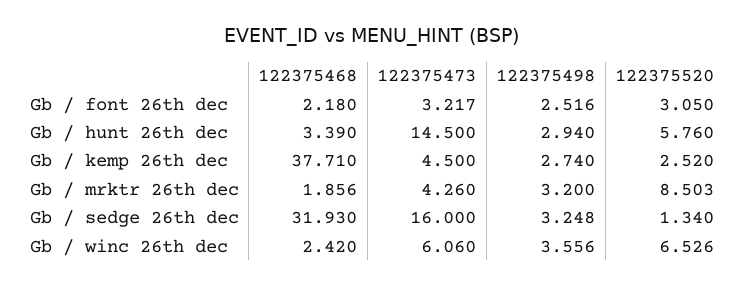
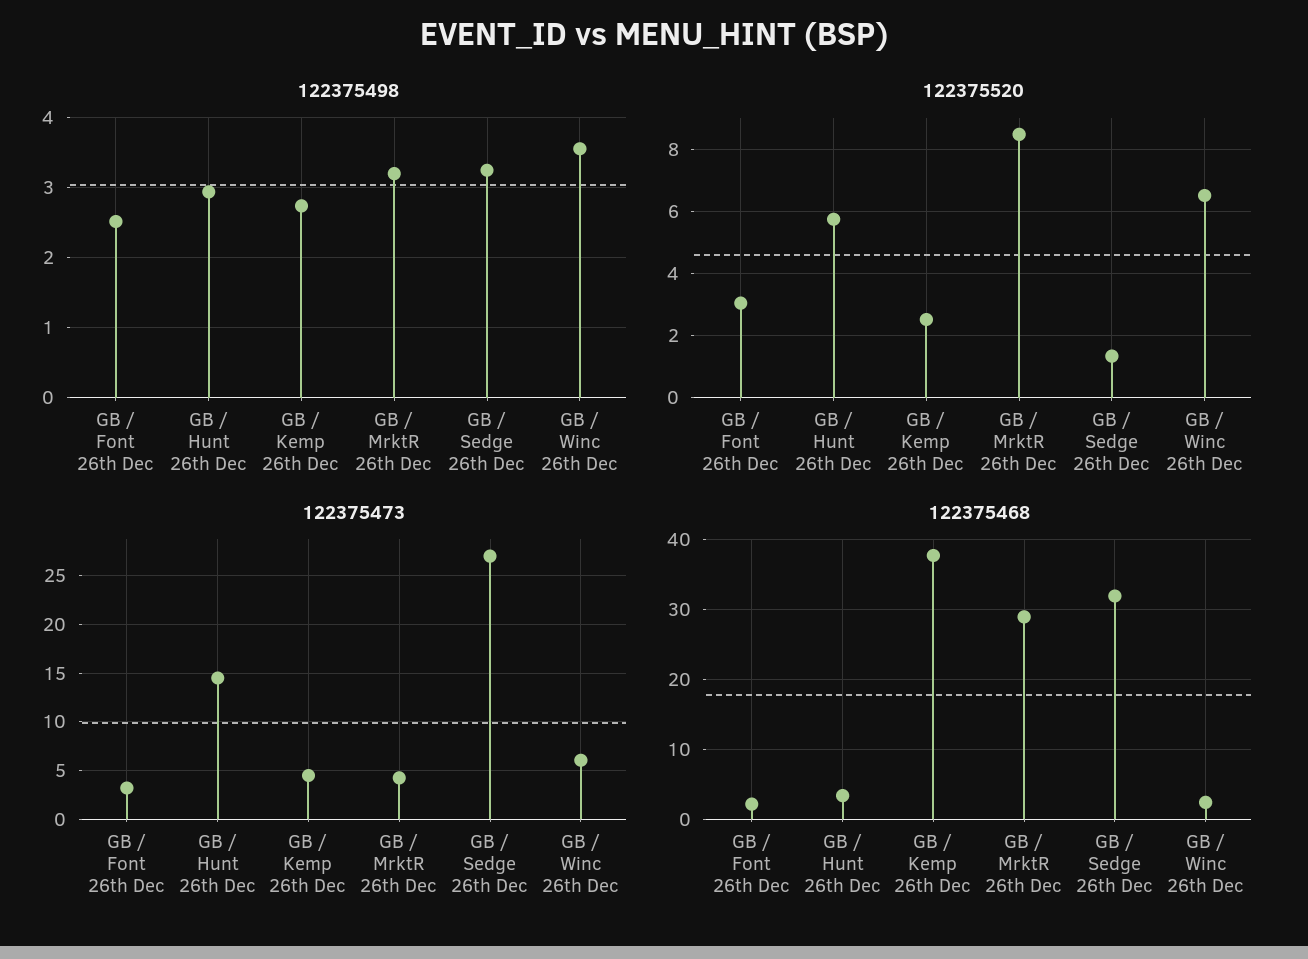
  {
    "122375468": {
      "Gb / font 26th dec": 2.18,
      "Gb / hunt 26th dec": 3.39,
      "Gb / kemp 26th dec": 37.71,
-     "Gb / mrktr 26th dec": 1.856,
+     "Gb / mrktr 26th dec": 29,
      "Gb / sedge 26th dec": 31.93,
      "Gb / winc 26th dec": 2.42
    },
    "122375473": {
      "Gb / font 26th dec": 3.217,
      "Gb / hunt 26th dec": 14.5,
      "Gb / kemp 26th dec": 4.5,
      "Gb / mrktr 26th dec": 4.26,
-     "Gb / sedge 26th dec": 16,
+     "Gb / sedge 26th dec": 27,
      "Gb / winc 26th dec": 6.06
    },
    "122375498": {
      "Gb / font 26th dec": 2.516,
      "Gb / hunt 26th dec": 2.94,
      "Gb / kemp 26th dec": 2.74,
      "Gb / mrktr 26th dec": 3.2,
      "Gb / sedge 26th dec": 3.248,
      "Gb / winc 26th dec": 3.556
    },
    "122375520": {
      "Gb / font 26th dec": 3.05,
      "Gb / hunt 26th dec": 5.76,
      "Gb / kemp 26th dec": 2.52,
      "Gb / mrktr 26th dec": 8.503,
      "Gb / sedge 26th dec": 1.34,
      "Gb / winc 26th dec": 6.526
    }
  }

